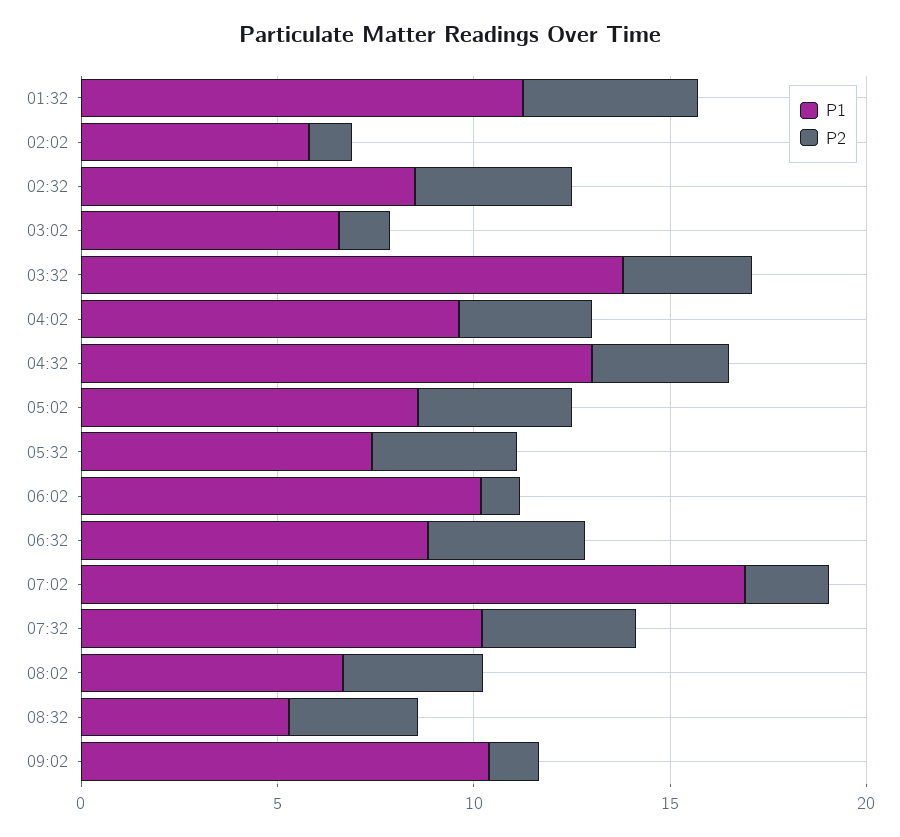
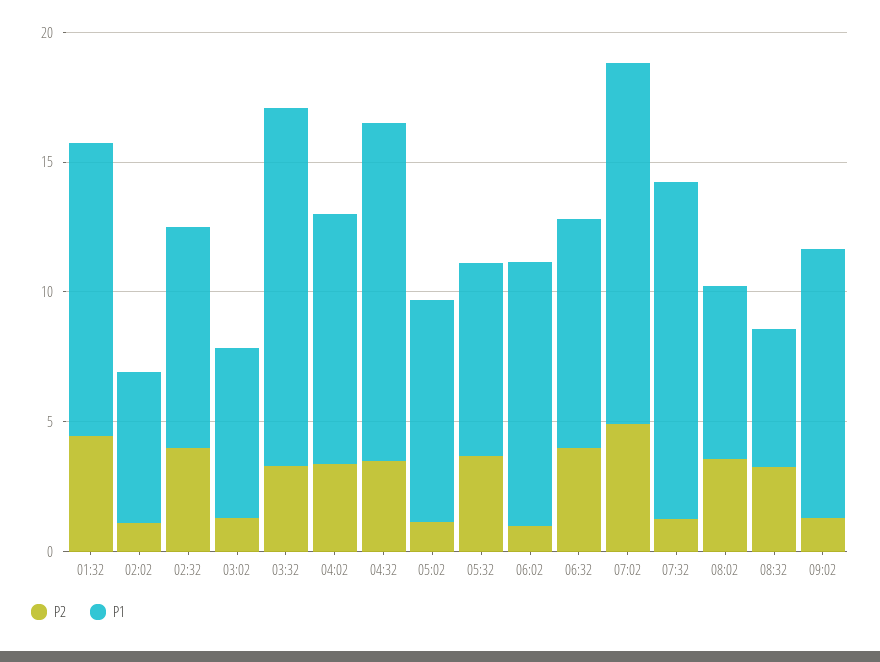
  {
    "P1": {
      "01:32": 11,
      "02:02": 6,
      "02:32": 9,
      "03:02": 7,
      "03:32": 14,
      "04:02": 10,
      "04:32": 13,
      "05:02": 9,
      "05:32": 7,
      "06:02": 10,
      "06:32": 9,
-     "07:02": 17,
+     "07:02": 14,
-     "07:32": 10,
+     "07:32": 13,
      "08:02": 7,
      "08:32": 5,
      "09:02": 10
    },
    "P2": {
      "01:32": 4,
      "02:02": 1,
      "02:32": 4,
      "03:02": 1,
      "03:32": 3,
      "04:02": 3,
      "04:32": 4,
-     "05:02": 4,
+     "05:02": 1,
      "05:32": 4,
      "06:02": 1,
      "06:32": 4,
-     "07:02": 2,
+     "07:02": 5,
-     "07:32": 4,
+     "07:32": 1,
      "08:02": 4,
      "08:32": 3,
      "09:02": 1
    }
  }

